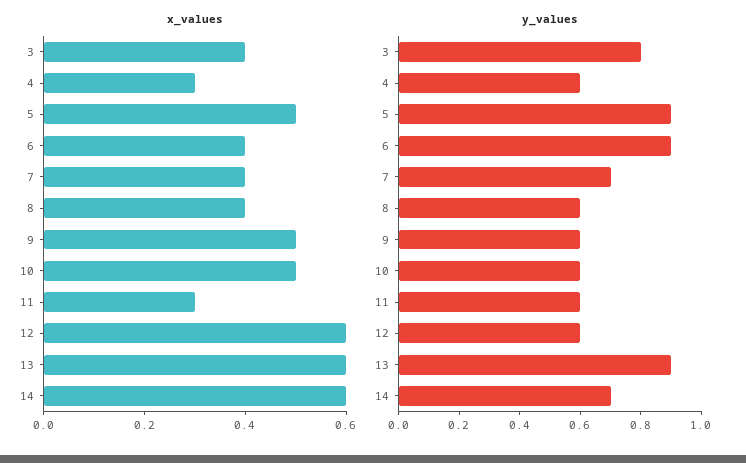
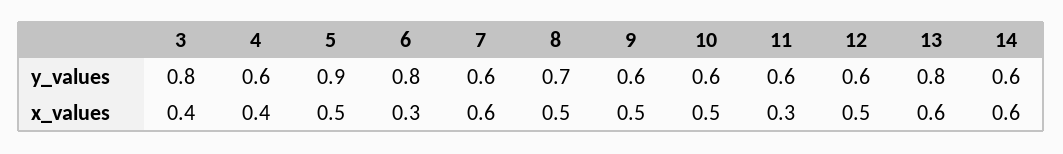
  {
    "x_values": {
      "3": 0.4,
-     "4": 0.3,
+     "4": 0.4,
      "5": 0.5,
-     "6": 0.4,
+     "6": 0.3,
-     "7": 0.4,
+     "7": 0.6,
-     "8": 0.4,
+     "8": 0.5,
      "9": 0.5,
      "10": 0.5,
      "11": 0.3,
-     "12": 0.6,
+     "12": 0.5,
      "13": 0.6,
      "14": 0.6
    },
    "y_values": {
      "3": 0.8,
      "4": 0.6,
      "5": 0.9,
-     "6": 0.9,
+     "6": 0.8,
-     "7": 0.7,
+     "7": 0.6,
-     "8": 0.6,
+     "8": 0.7,
      "9": 0.6,
      "10": 0.6,
      "11": 0.6,
      "12": 0.6,
-     "13": 0.9,
+     "13": 0.8,
-     "14": 0.7
+     "14": 0.6
    }
  }

